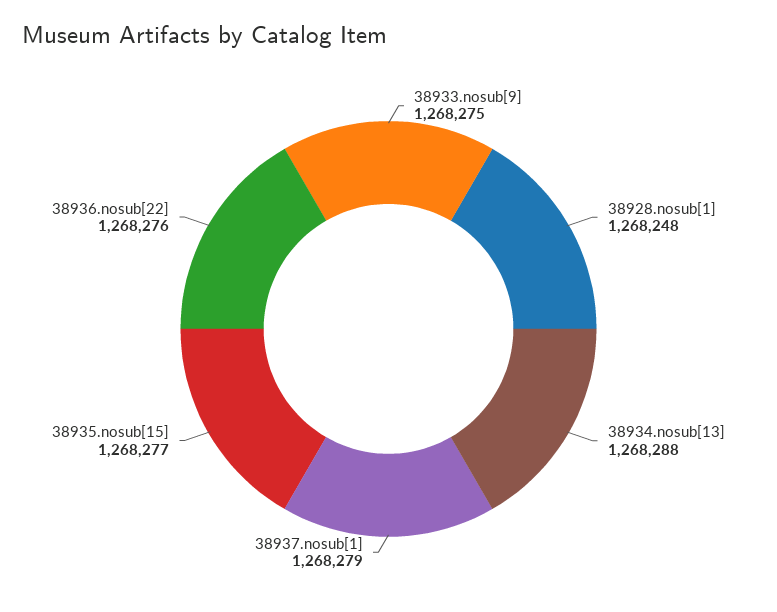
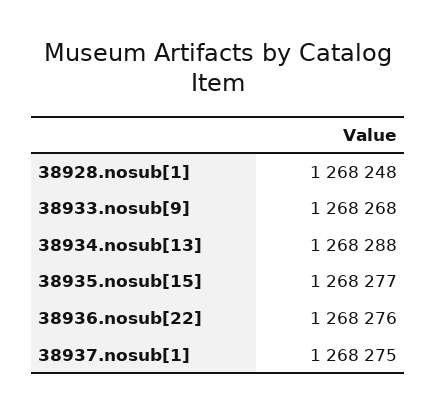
  {
-   "38933.nosub[9]": 1268275,
+   "38933.nosub[9]": 1268268,
    "38928.nosub[1]": 1268248,
    "38934.nosub[13]": 1268288,
-   "38937.nosub[1]": 1268279,
+   "38937.nosub[1]": 1268275,
    "38935.nosub[15]": 1268277,
    "38936.nosub[22]": 1268276
  }

